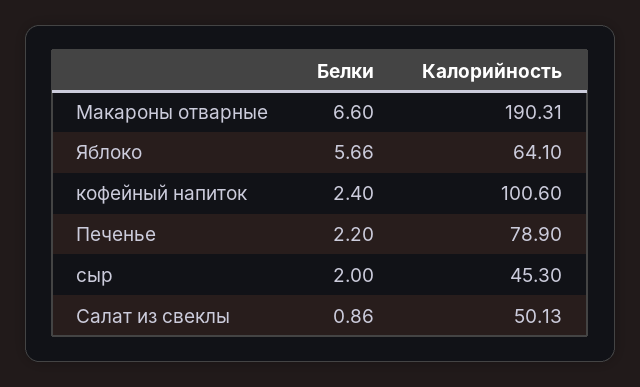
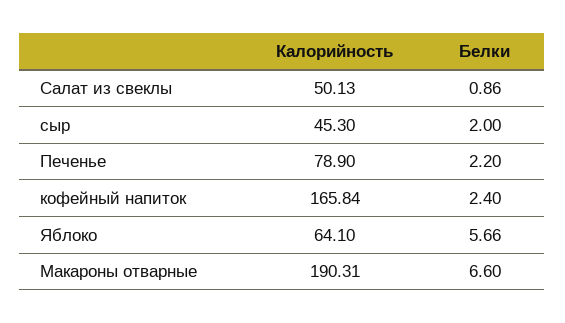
  {
    "Белки": {
      "Макароны отварные": 6.6,
      "Яблоко": 5.66,
      "кофейный напиток": 2.4,
      "Печенье": 2.2,
      "сыр": 2,
      "Салат из свеклы": 0.86
    },
    "Калорийность": {
      "Макароны отварные": 190.31,
      "Яблоко": 64.1,
-     "кофейный напиток": 100.6,
+     "кофейный напиток": 165.84,
      "Печенье": 78.9,
      "сыр": 45.3,
      "Салат из свеклы": 50.13
    }
  }

